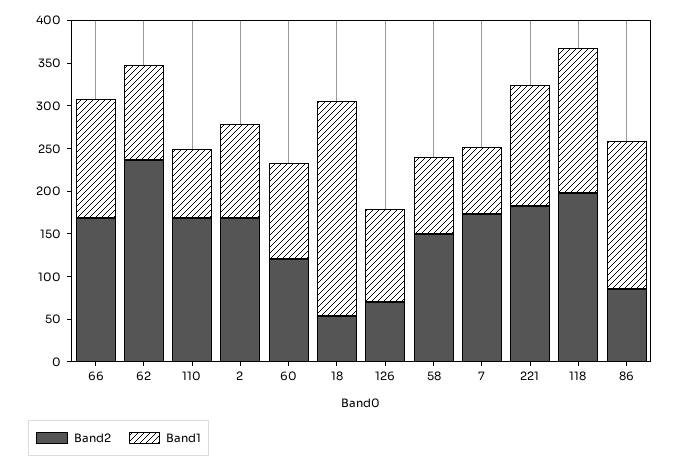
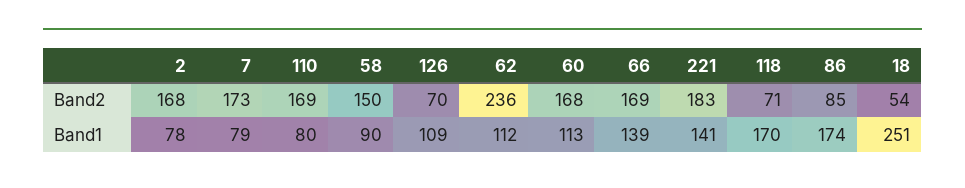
  {
    "Band2": {
      "66": 169,
      "62": 236,
      "110": 169,
      "2": 168,
-     "60": 120,
+     "60": 168,
      "18": 54,
      "126": 70,
      "58": 150,
      "7": 173,
      "221": 183,
-     "118": 200,
+     "118": 71,
      "86": 85
    },
    "Band1": {
      "66": 139,
      "62": 112,
      "110": 80,
-     "2": 110,
+     "2": 78,
      "60": 113,
      "18": 251,
      "126": 109,
      "58": 90,
      "7": 79,
      "221": 141,
      "118": 170,
      "86": 174
    }
  }

